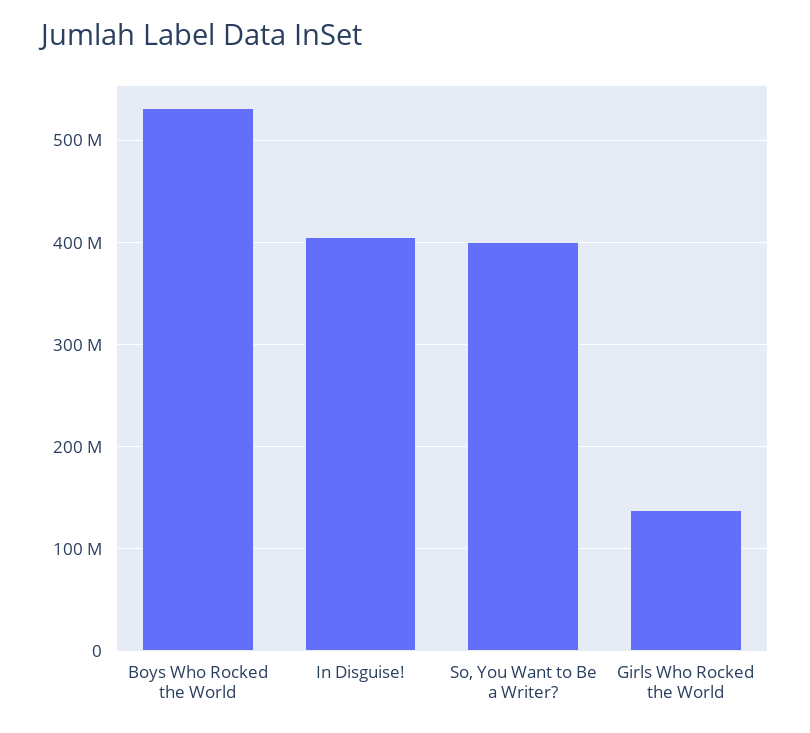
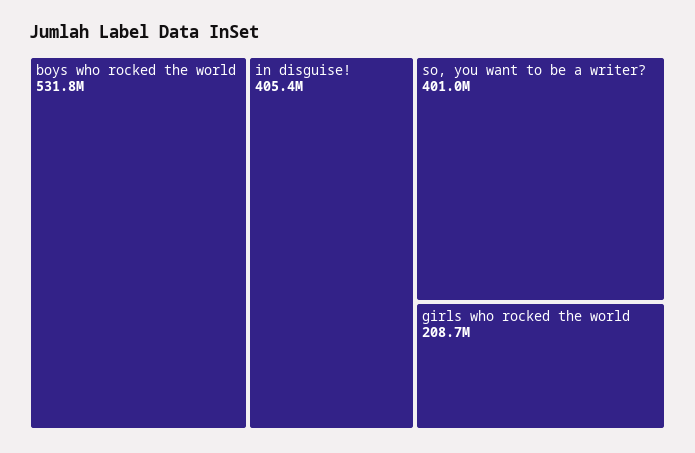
  {
    "Boys Who Rocked the World": 531800000,
    "In Disguise!": 405400000,
    "So, You Want to Be a Writer?": 401000000,
-   "Girls Who Rocked the World": 140000000
+   "Girls Who Rocked the World": 208700000
  }

